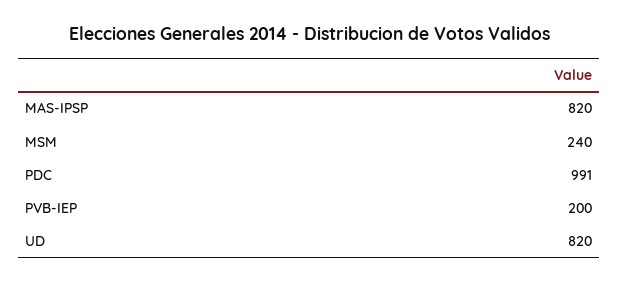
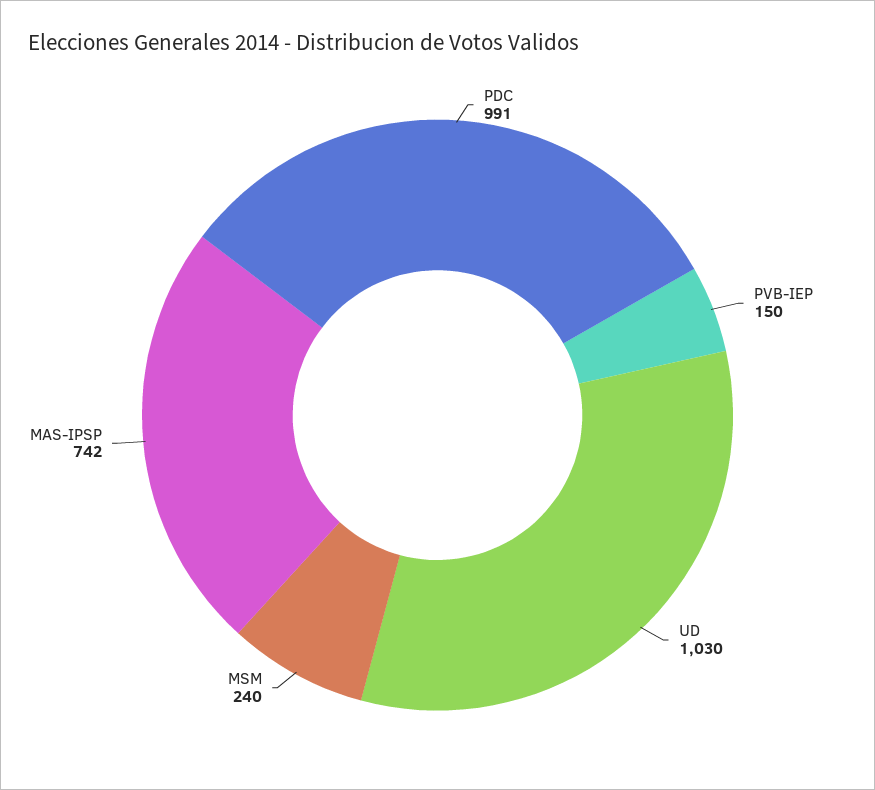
  {
-   "MAS-IPSP": 820,
+   "MAS-IPSP": 742,
    "MSM": 240,
    "PDC": 991,
-   "PVB-IEP": 200,
+   "PVB-IEP": 150,
-   "UD": 820
+   "UD": 1030
  }

